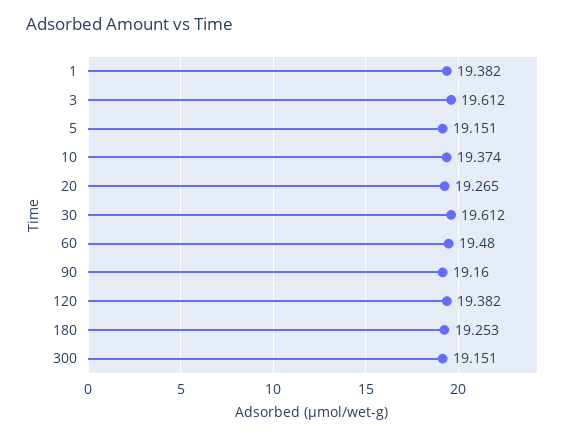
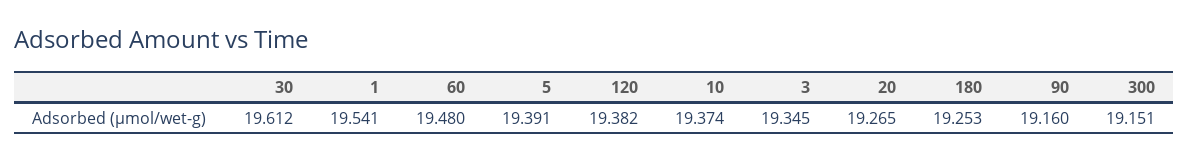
  {
-   "1": 19.382,
+   "1": 19.541,
-   "3": 19.612,
+   "3": 19.345,
-   "5": 19.151,
+   "5": 19.391,
    "10": 19.374,
    "20": 19.265,
    "30": 19.612,
    "60": 19.48,
    "90": 19.16,
    "120": 19.382,
    "180": 19.253,
    "300": 19.151
  }

